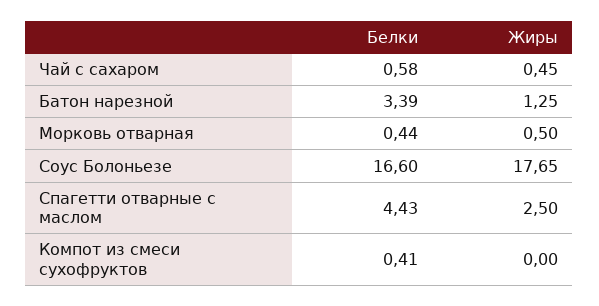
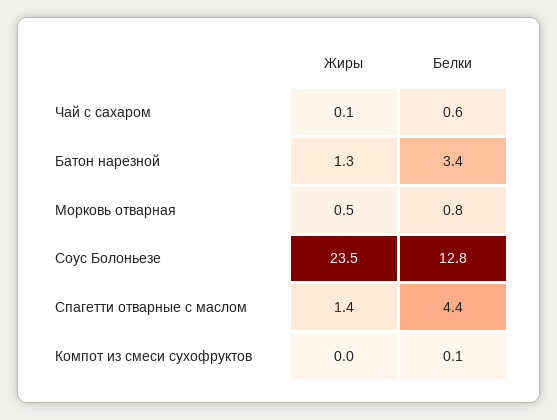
  {
    "Белки": {
      "Чай с сахаром": 0.58,
      "Батон нарезной": 3.39,
-     "Морковь отварная": 0.44,
+     "Морковь отварная": 0.8,
-     "Соус Болоньезе": 16.6,
+     "Соус Болоньезе": 12.8,
      "Спагетти отварные с маслом": 4.43,
-     "Компот из смеси сухофруктов": 0.41
+     "Компот из смеси сухофруктов": 0.1
    },
    "Жиры": {
-     "Чай с сахаром": 0.45,
+     "Чай с сахаром": 0.1,
      "Батон нарезной": 1.25,
      "Морковь отварная": 0.5,
-     "Соус Болоньезе": 17.65,
+     "Соус Болоньезе": 23.5,
-     "Спагетти отварные с маслом": 2.5,
+     "Спагетти отварные с маслом": 1.4,
      "Компот из смеси сухофруктов": 0
    }
  }

